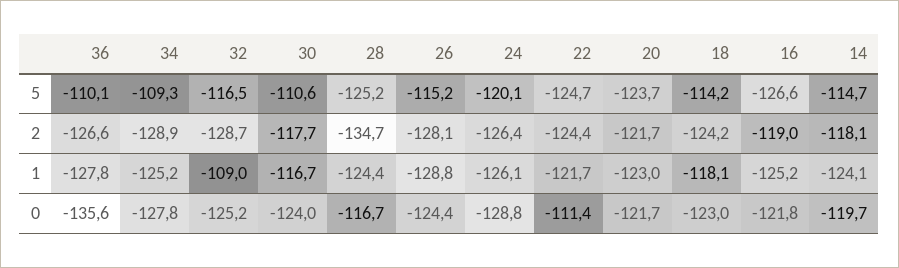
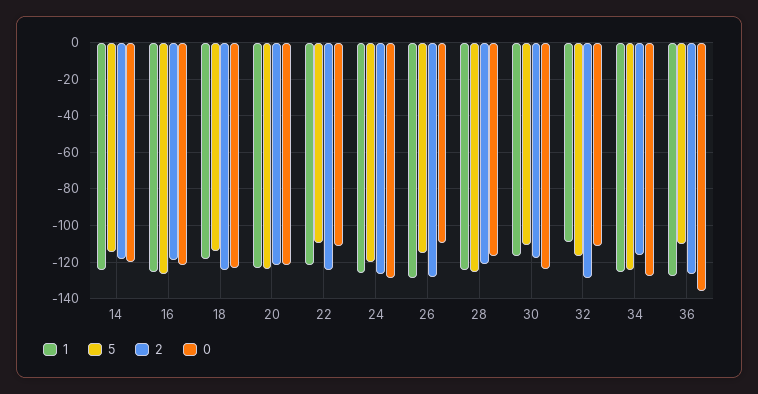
  {
    "5": {
      "36": -110.1,
-     "34": -109.3,
+     "34": -125,
      "32": -116.5,
      "30": -110.6,
      "28": -125.2,
      "26": -115.2,
      "24": -120.1,
-     "22": -124.7,
+     "22": -110,
      "20": -123.7,
      "18": -114.2,
      "16": -126.6,
      "14": -114.7
    },
    "2": {
      "36": -126.6,
-     "34": -128.9,
+     "34": -115,
      "32": -128.7,
      "30": -117.7,
-     "28": -134.7,
+     "28": -120,
      "26": -128.1,
      "24": -126.4,
      "22": -124.4,
      "20": -121.7,
      "18": -124.2,
      "16": -119,
      "14": -118.1
    },
    "1": {
      "36": -127.8,
      "34": -125.2,
      "32": -109,
      "30": -116.7,
      "28": -124.4,
      "26": -128.8,
      "24": -126.1,
      "22": -121.7,
      "20": -123,
      "18": -118.1,
      "16": -125.2,
      "14": -124.1
    },
    "0": {
      "36": -135.6,
      "34": -127.8,
-     "32": -125.2,
+     "32": -110,
      "30": -124,
      "28": -116.7,
-     "26": -124.4,
+     "26": -110,
      "24": -128.8,
      "22": -111.4,
      "20": -121.7,
      "18": -123,
      "16": -121.8,
      "14": -119.7
    }
  }

